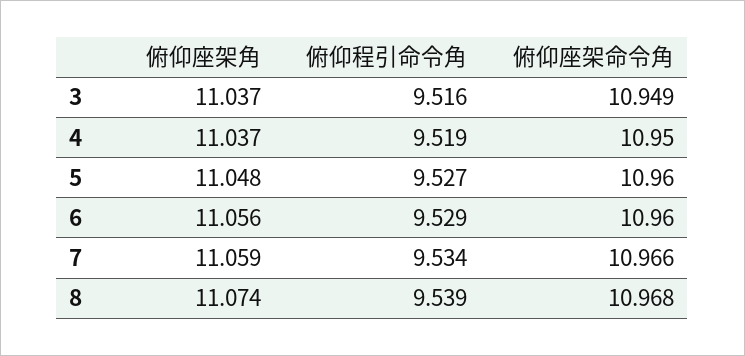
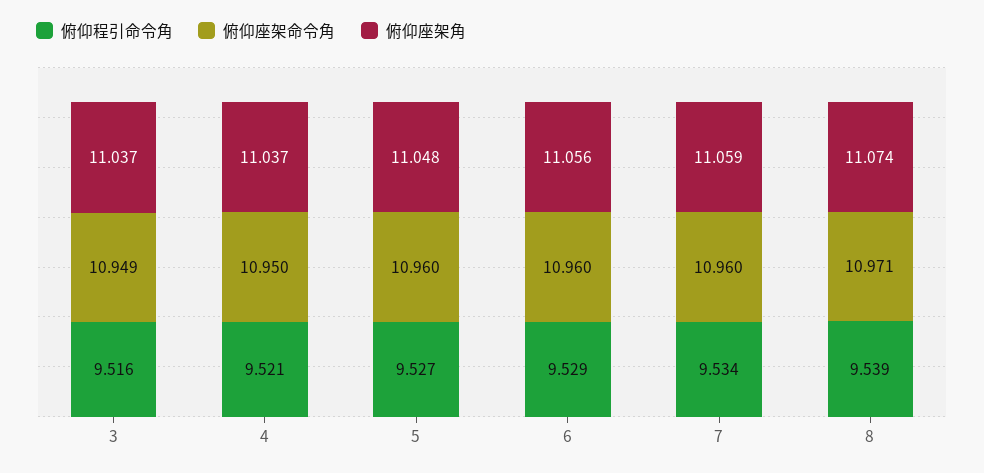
  {
    "俯仰座架角": {
      "3": 11.037,
      "4": 11.037,
      "5": 11.048,
      "6": 11.056,
      "7": 11.059,
      "8": 11.074
    },
    "俯仰程引命令角": {
      "3": 9.516,
-     "4": 9.519,
+     "4": 9.521,
      "5": 9.527,
      "6": 9.529,
      "7": 9.534,
      "8": 9.539
    },
    "俯仰座架命令角": {
      "3": 10.949,
      "4": 10.95,
      "5": 10.96,
      "6": 10.96,
-     "7": 10.966,
+     "7": 10.96,
-     "8": 10.968
+     "8": 10.971
    }
  }

